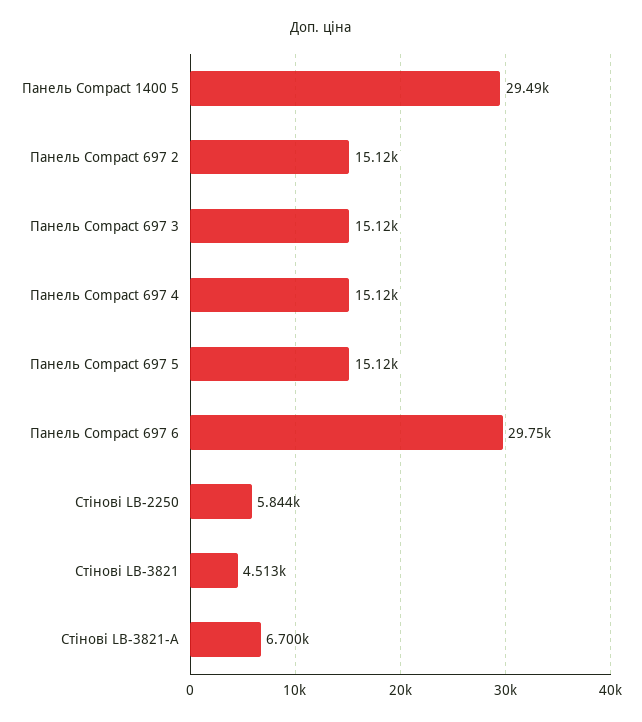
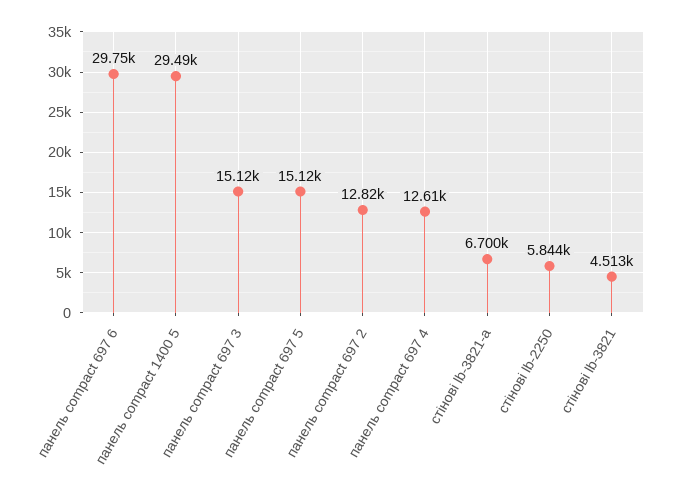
  {
    "Панель Compact 1400 5": 29490,
-   "Панель Compact 697 2": 15120,
+   "Панель Compact 697 2": 12820,
    "Панель Compact 697 3": 15120,
-   "Панель Compact 697 4": 15120,
+   "Панель Compact 697 4": 12610,
    "Панель Compact 697 5": 15120,
    "Панель Compact 697 6": 29750,
    "Стінові LB-2250": 5844,
    "Стінові LB-3821": 4513,
    "Стінові LB-3821-А": 6700
  }

